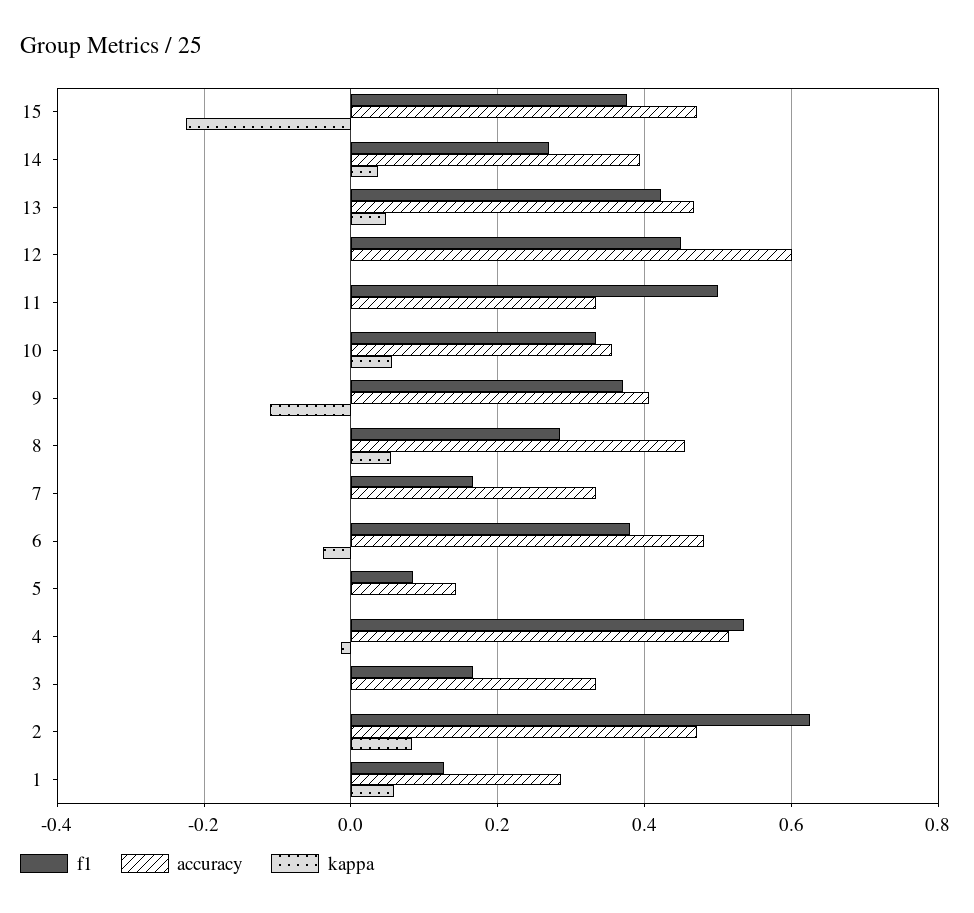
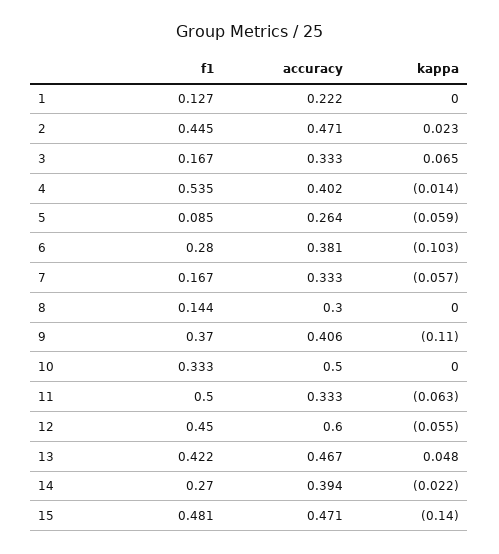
  {
    "f1": {
-     "15": 0.38,
+     "15": 0.481,
      "14": 0.27,
      "13": 0.422,
      "12": 0.45,
      "11": 0.5,
      "10": 0.333,
      "9": 0.37,
-     "8": 0.28,
+     "8": 0.144,
      "7": 0.167,
-     "6": 0.38,
+     "6": 0.28,
      "5": 0.085,
      "4": 0.535,
      "3": 0.167,
-     "2": 0.62,
+     "2": 0.445,
      "1": 0.127
    },
    "accuracy": {
      "15": 0.471,
      "14": 0.394,
      "13": 0.467,
      "12": 0.6,
      "11": 0.333,
-     "10": 0.36,
+     "10": 0.5,
      "9": 0.406,
-     "8": 0.46,
+     "8": 0.3,
      "7": 0.333,
-     "6": 0.48,
+     "6": 0.381,
-     "5": 0.14,
+     "5": 0.264,
-     "4": 0.52,
+     "4": 0.402,
      "3": 0.333,
      "2": 0.471,
-     "1": 0.28
+     "1": 0.222
    },
    "kappa": {
-     "15": -0.22,
+     "15": -0.14,
-     "14": 0.04,
+     "14": -0.022,
      "13": 0.048,
-     "12": 0,
+     "12": -0.055,
-     "11": 0,
+     "11": -0.063,
-     "10": 0.06,
+     "10": 0,
      "9": -0.11,
-     "8": 0.06,
+     "8": 0,
-     "7": 0,
+     "7": -0.057,
-     "6": -0.04,
+     "6": -0.103,
-     "5": 0,
+     "5": -0.059,
      "4": -0.014,
-     "3": 0,
+     "3": 0.065,
-     "2": 0.08,
+     "2": 0.023,
-     "1": 0.06
+     "1": 0
    }
  }

